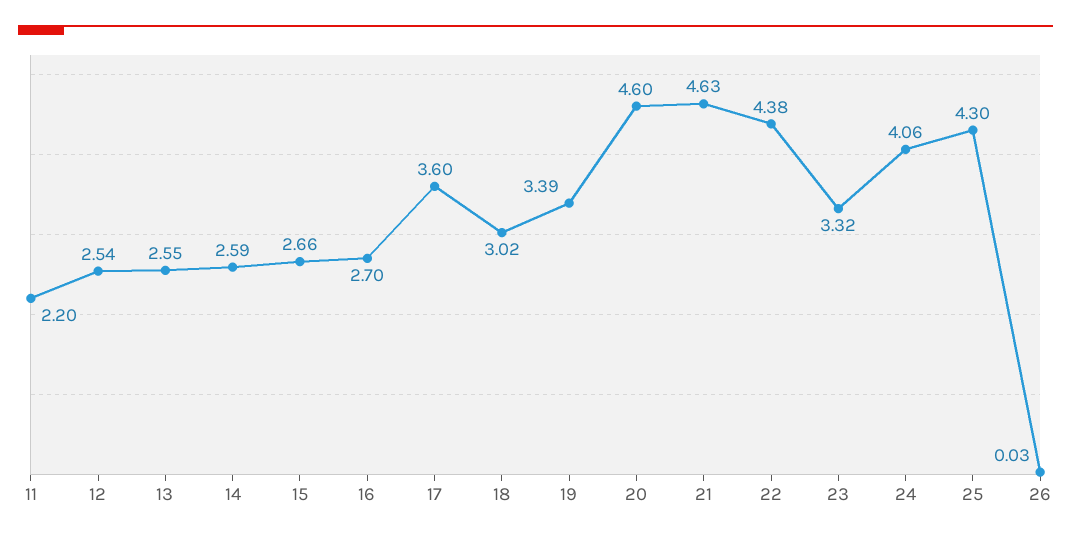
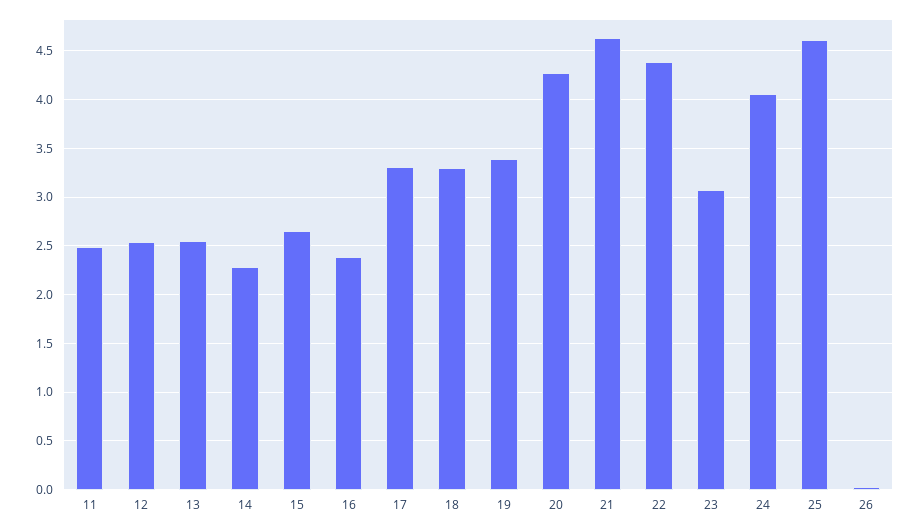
  {
-   "11": 2.2,
+   "11": 2.5,
    "12": 2.54,
    "13": 2.55,
-   "14": 2.59,
+   "14": 2.3,
    "15": 2.66,
-   "16": 2.7,
+   "16": 2.4,
-   "17": 3.6,
+   "17": 3.3,
-   "18": 3.02,
+   "18": 3.3,
    "19": 3.39,
-   "20": 4.6,
+   "20": 4.3,
    "21": 4.63,
    "22": 4.38,
-   "23": 3.32,
+   "23": 3.1,
    "24": 4.06,
-   "25": 4.3,
+   "25": 4.6,
    "26": 0.03
  }

